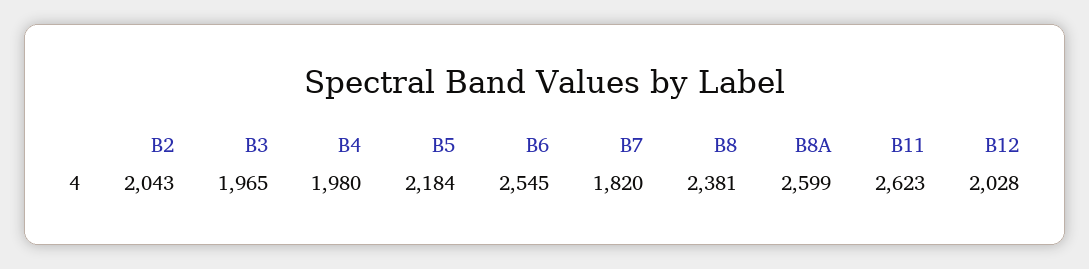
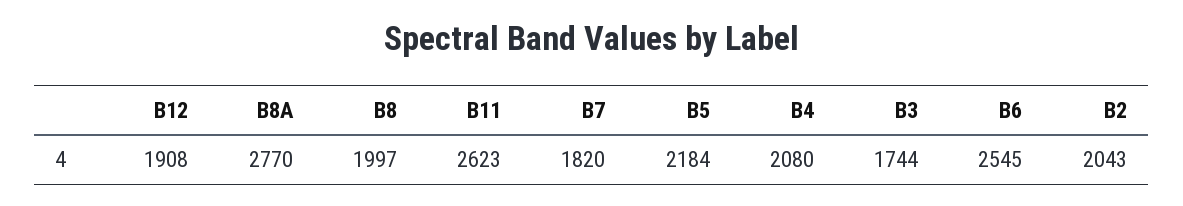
  {
    "B2": 2043,
-   "B3": 1965,
+   "B3": 1744,
-   "B4": 1980,
+   "B4": 2080,
    "B5": 2184,
    "B6": 2545,
    "B7": 1820,
-   "B8": 2381,
+   "B8": 1997,
-   "B8A": 2599,
+   "B8A": 2770,
    "B11": 2623,
-   "B12": 2028
+   "B12": 1908
  }

